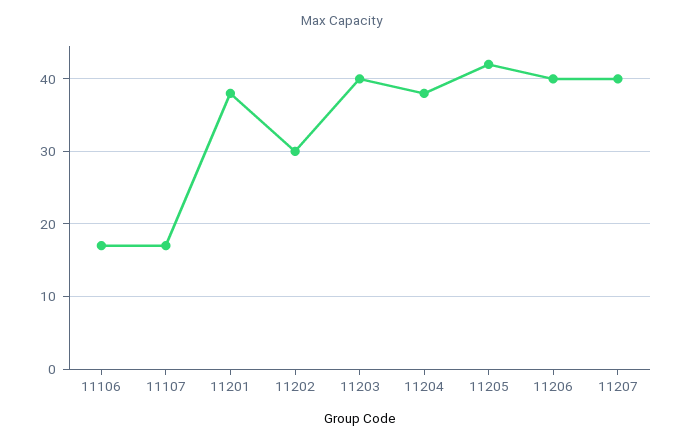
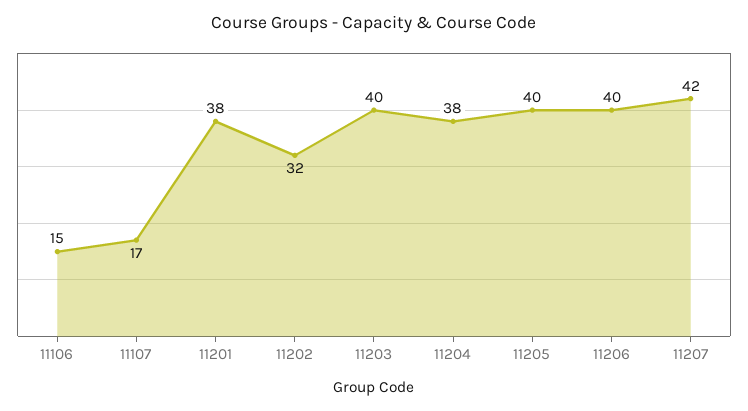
  {
-   "11106": 17,
+   "11106": 15,
    "11107": 17,
    "11201": 38,
-   "11202": 30,
+   "11202": 32,
    "11203": 40,
    "11204": 38,
-   "11205": 42,
+   "11205": 40,
    "11206": 40,
-   "11207": 40
+   "11207": 42
  }

